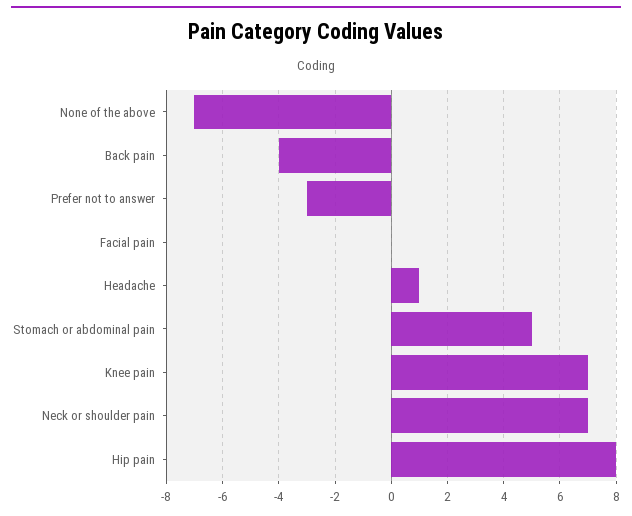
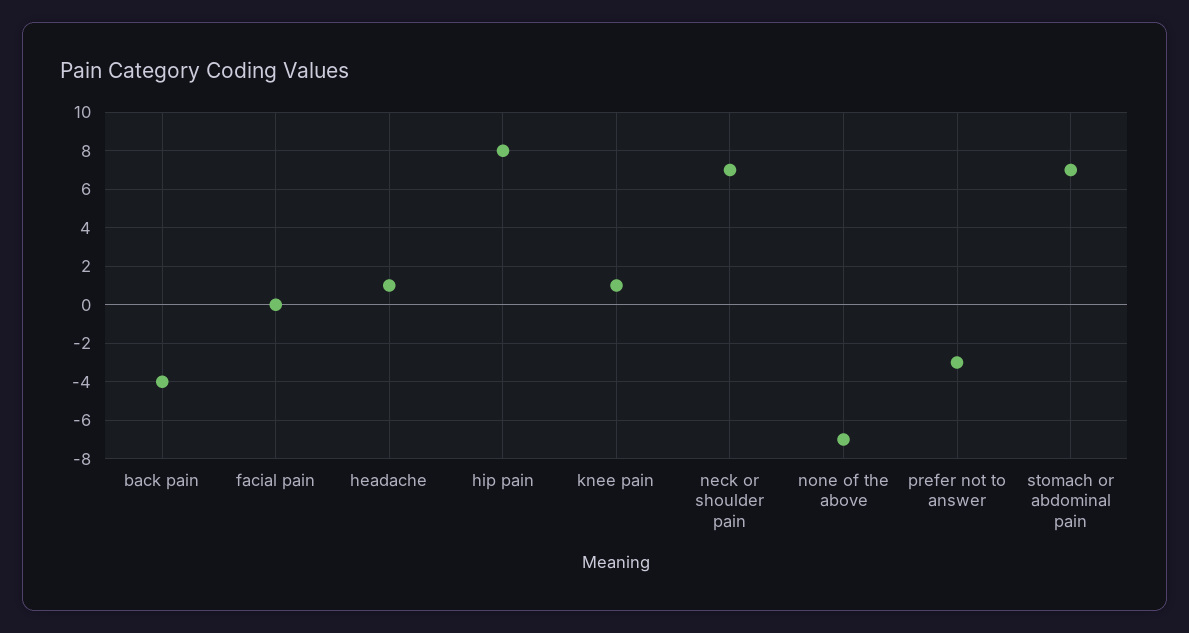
  {
    "None of the above": -7,
    "Back pain": -4,
    "Prefer not to answer": -3,
    "Facial pain": 0,
    "Headache": 1,
-   "Stomach or abdominal pain": 5,
+   "Stomach or abdominal pain": 7,
-   "Knee pain": 7,
+   "Knee pain": 1,
    "Neck or shoulder pain": 7,
    "Hip pain": 8
  }

